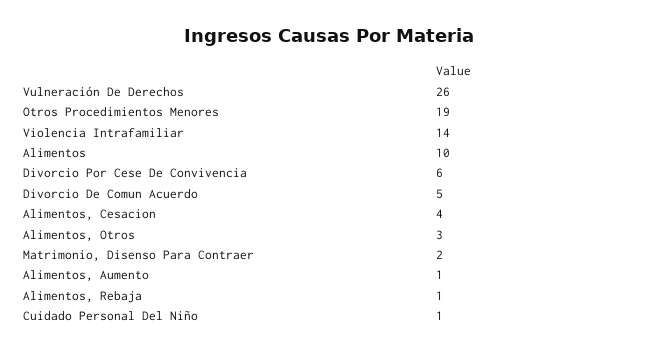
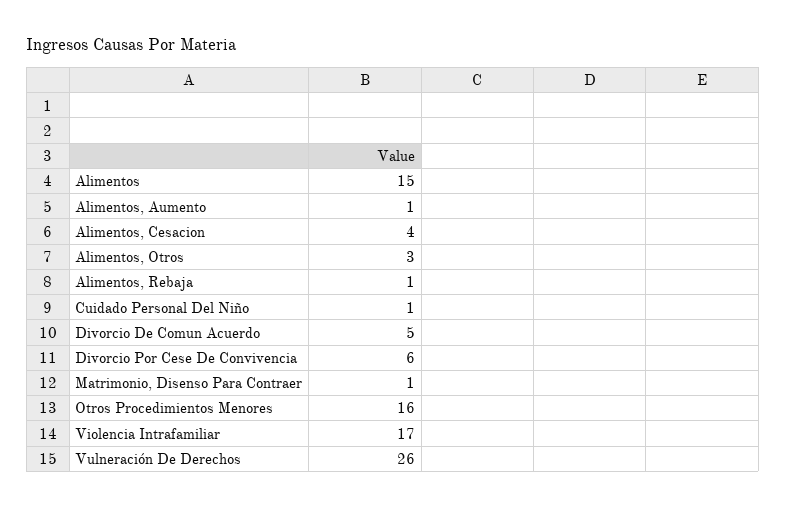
  {
    "Vulneración De Derechos": 26,
-   "Otros Procedimientos Menores": 19,
+   "Otros Procedimientos Menores": 16,
-   "Violencia Intrafamiliar": 14,
+   "Violencia Intrafamiliar": 17,
-   "Alimentos": 10,
+   "Alimentos": 15,
    "Divorcio Por Cese De Convivencia": 6,
    "Divorcio De Comun Acuerdo": 5,
    "Alimentos, Cesacion": 4,
    "Alimentos, Otros": 3,
-   "Matrimonio, Disenso Para Contraer": 2,
+   "Matrimonio, Disenso Para Contraer": 1,
    "Alimentos, Aumento": 1,
    "Alimentos, Rebaja": 1,
    "Cuidado Personal Del Niño": 1
  }

